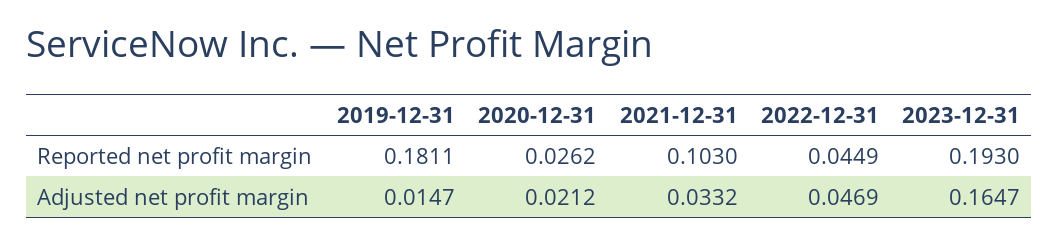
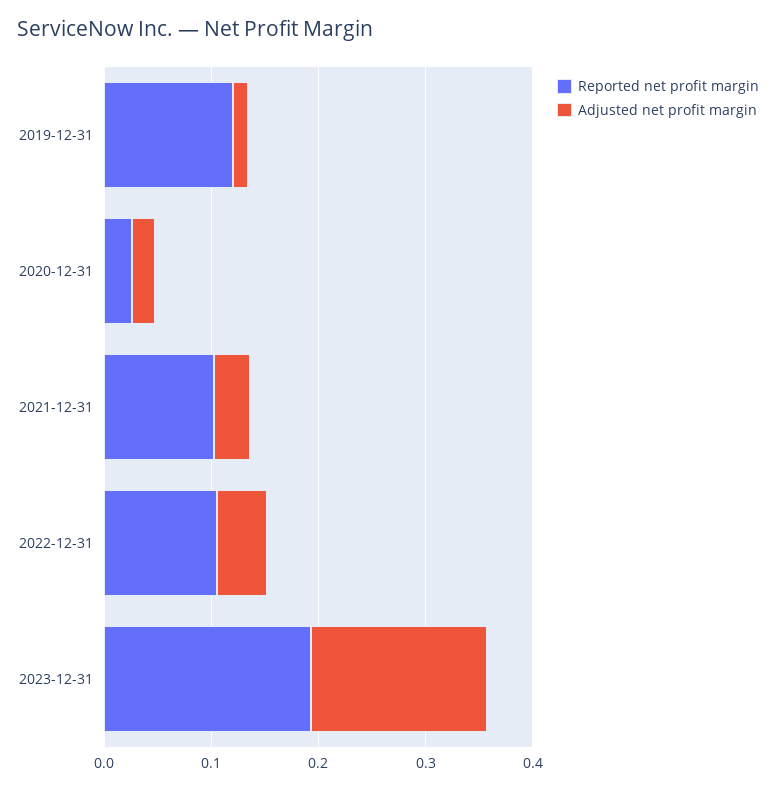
  {
    "Reported net profit margin": {
-     "2019-12-31": 0.1811,
+     "2019-12-31": 0.12,
      "2020-12-31": 0.0262,
      "2021-12-31": 0.103,
-     "2022-12-31": 0.0449,
+     "2022-12-31": 0.1,
      "2023-12-31": 0.193
    },
    "Adjusted net profit margin": {
      "2019-12-31": 0.0147,
      "2020-12-31": 0.0212,
      "2021-12-31": 0.0332,
      "2022-12-31": 0.0469,
      "2023-12-31": 0.1647
    }
  }

